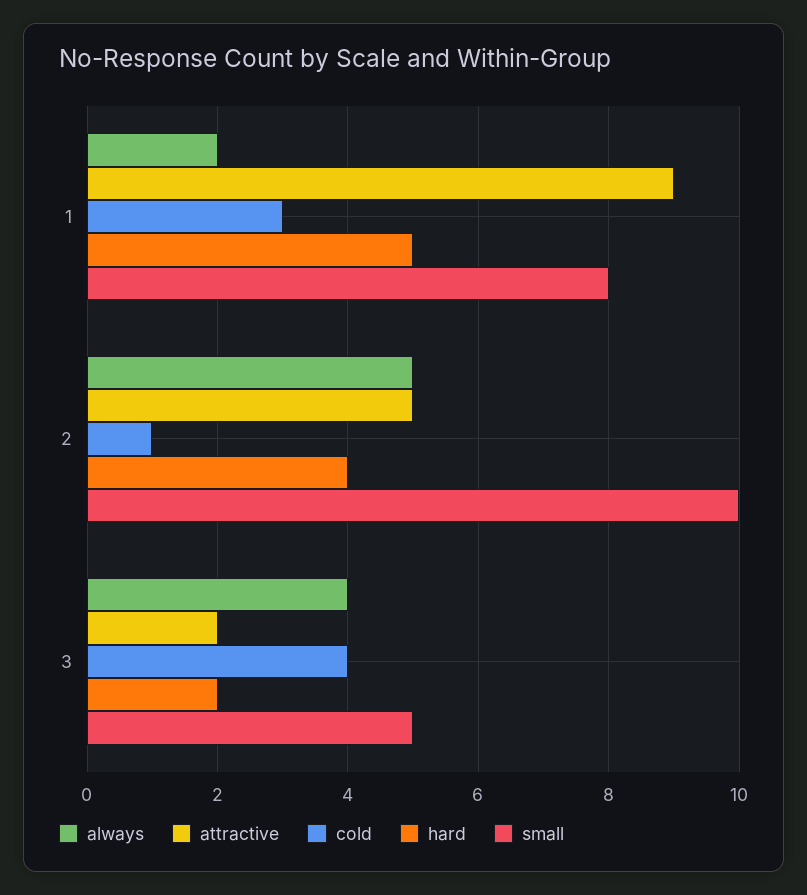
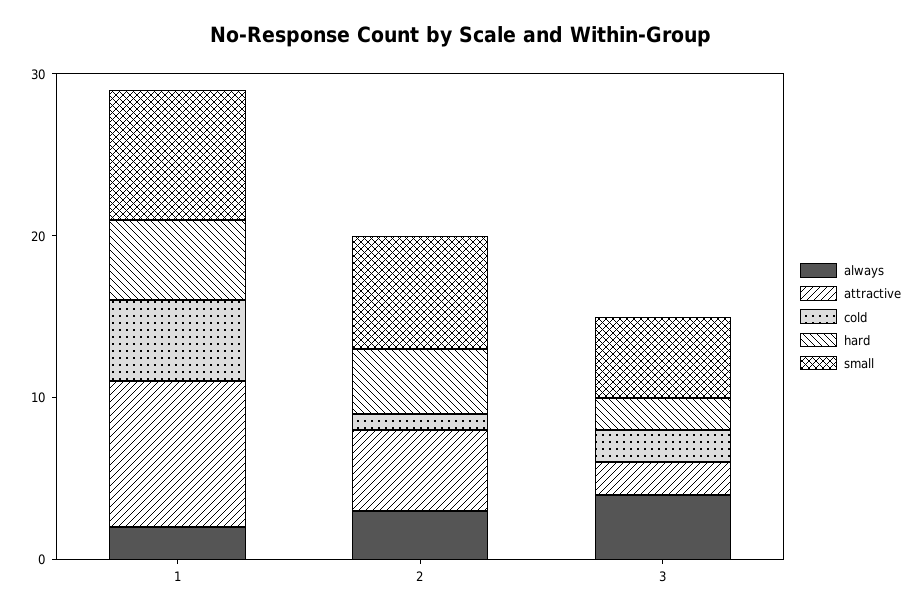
  {
    "always": {
      "1": 2,
-     "2": 5,
+     "2": 3,
      "3": 4
    },
    "attractive": {
      "1": 9,
      "2": 5,
      "3": 2
    },
    "cold": {
-     "1": 3,
+     "1": 5,
      "2": 1,
-     "3": 4
+     "3": 2
    },
    "hard": {
      "1": 5,
      "2": 4,
      "3": 2
    },
    "small": {
      "1": 8,
-     "2": 10,
+     "2": 7,
      "3": 5
    }
  }

